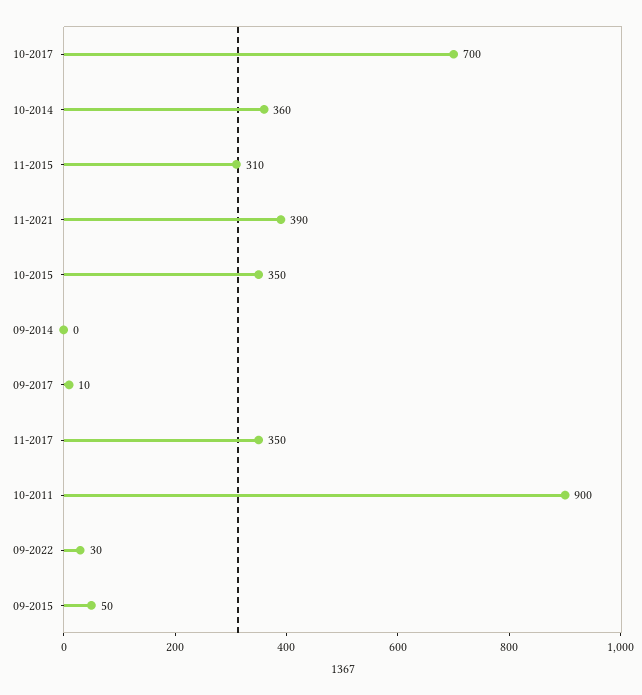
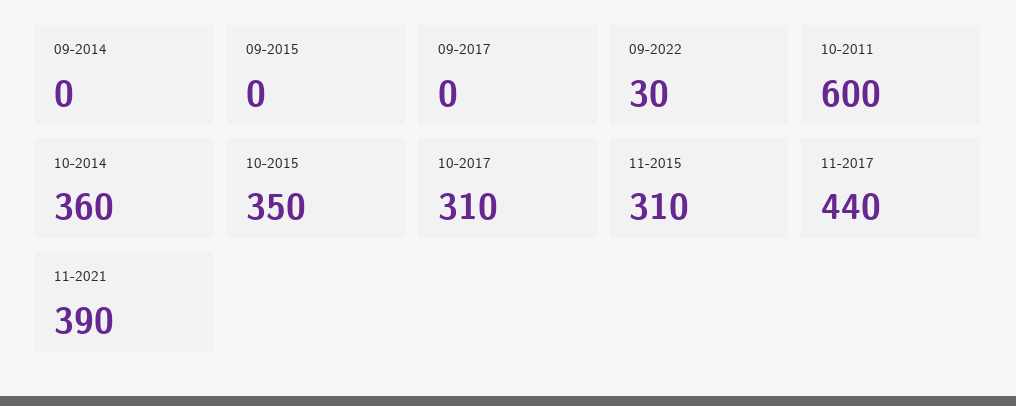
  {
-   "10-2017": 700,
+   "10-2017": 310,
    "10-2014": 360,
    "11-2015": 310,
    "11-2021": 390,
    "10-2015": 350,
    "09-2014": 0,
-   "09-2017": 10,
+   "09-2017": 0,
-   "11-2017": 350,
+   "11-2017": 440,
-   "10-2011": 900,
+   "10-2011": 600,
    "09-2022": 30,
-   "09-2015": 50
+   "09-2015": 0
  }

